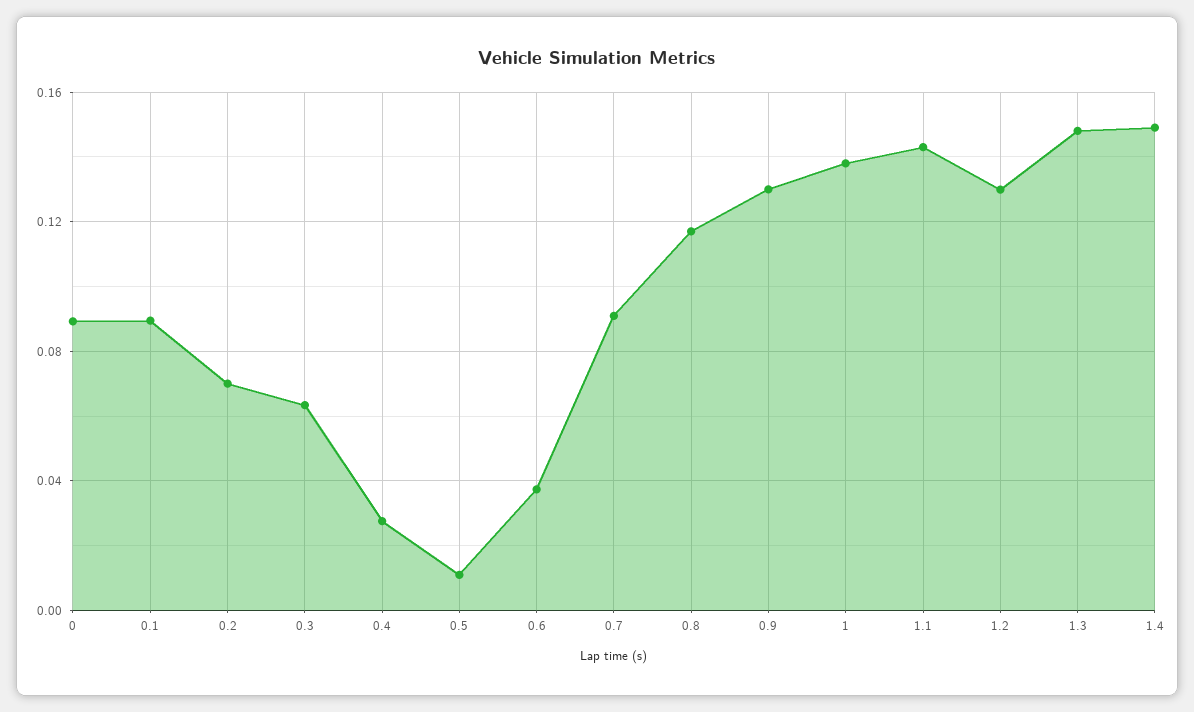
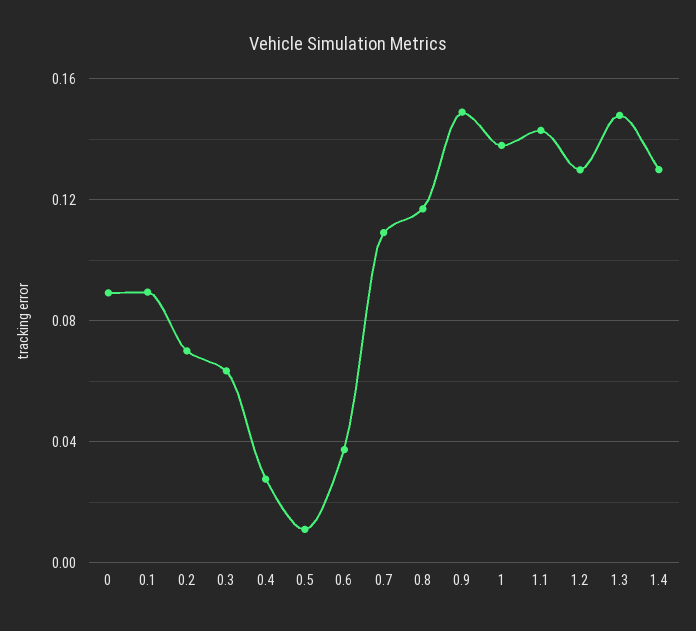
  {
    "0": 0.09,
    "0.1": 0.09,
    "0.2": 0.07,
    "0.3": 0.065,
    "0.4": 0.03,
    "0.5": 0.01,
    "0.6": 0.035,
-   "0.7": 0.09,
+   "0.7": 0.11,
    "0.8": 0.115,
-   "0.9": 0.13,
+   "0.9": 0.15,
    "1": 0.14,
    "1.1": 0.145,
    "1.2": 0.13,
    "1.3": 0.15,
-   "1.4": 0.15
+   "1.4": 0.13
  }

